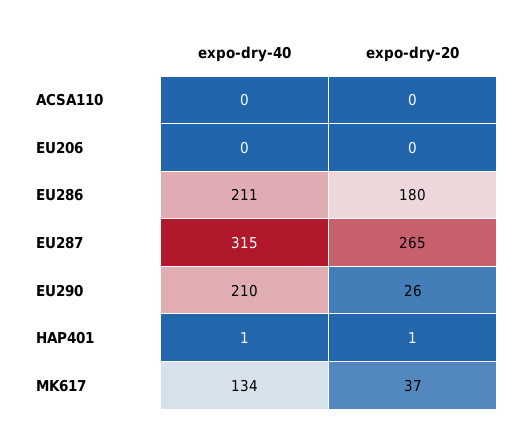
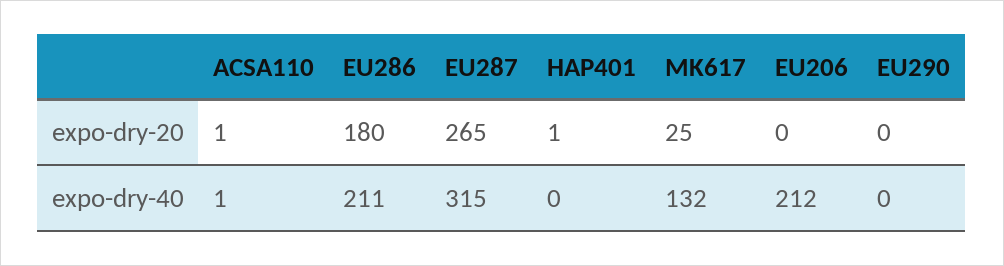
  {
    "expo-dry-40": {
-     "ACSA110": 0,
+     "ACSA110": 1,
-     "EU206": 0,
+     "EU206": 212,
      "EU286": 211,
      "EU287": 315,
-     "EU290": 210,
+     "EU290": 0,
-     "HAP401": 1,
+     "HAP401": 0,
-     "MK617": 134
+     "MK617": 132
    },
    "expo-dry-20": {
-     "ACSA110": 0,
+     "ACSA110": 1,
      "EU206": 0,
      "EU286": 180,
      "EU287": 265,
-     "EU290": 26,
+     "EU290": 0,
      "HAP401": 1,
-     "MK617": 37
+     "MK617": 25
    }
  }

